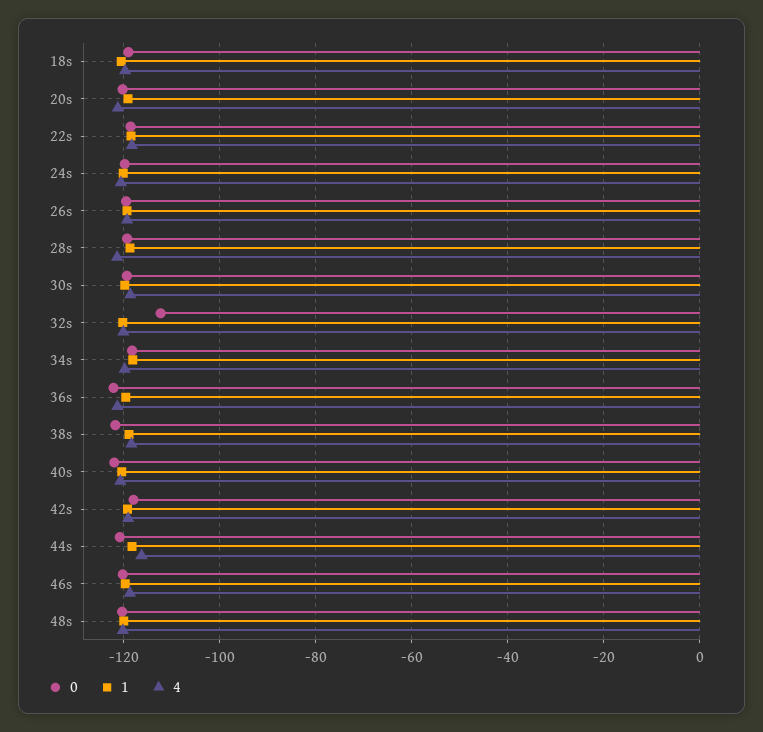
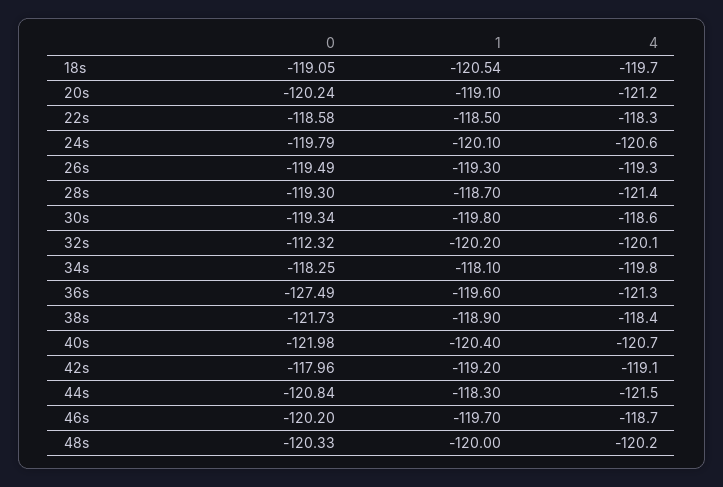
  {
    "0": {
      "18s": -119.05,
      "20s": -120.24,
      "22s": -118.58,
      "24s": -119.79,
      "26s": -119.49,
      "28s": -119.3,
      "30s": -119.34,
      "32s": -112.32,
      "34s": -118.25,
-     "36s": -122,
+     "36s": -127.49,
      "38s": -121.73,
      "40s": -121.98,
      "42s": -117.96,
      "44s": -120.84,
      "46s": -120.2,
      "48s": -120.33
    },
    "1": {
      "18s": -120.54,
      "20s": -119.1,
      "22s": -118.5,
      "24s": -120.1,
      "26s": -119.3,
      "28s": -118.7,
      "30s": -119.8,
      "32s": -120.2,
      "34s": -118.1,
      "36s": -119.6,
      "38s": -118.9,
      "40s": -120.4,
      "42s": -119.2,
      "44s": -118.3,
      "46s": -119.7,
      "48s": -120
    },
    "4": {
      "18s": -119.7,
      "20s": -121.2,
      "22s": -118.3,
      "24s": -120.6,
      "26s": -119.3,
      "28s": -121.4,
      "30s": -118.6,
      "32s": -120.1,
      "34s": -119.8,
      "36s": -121.3,
      "38s": -118.4,
      "40s": -120.7,
      "42s": -119.1,
-     "44s": -116,
+     "44s": -121.5,
      "46s": -118.7,
      "48s": -120.2
    }
  }

